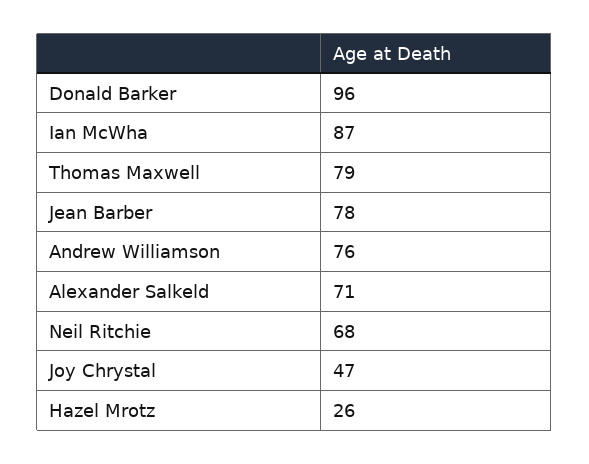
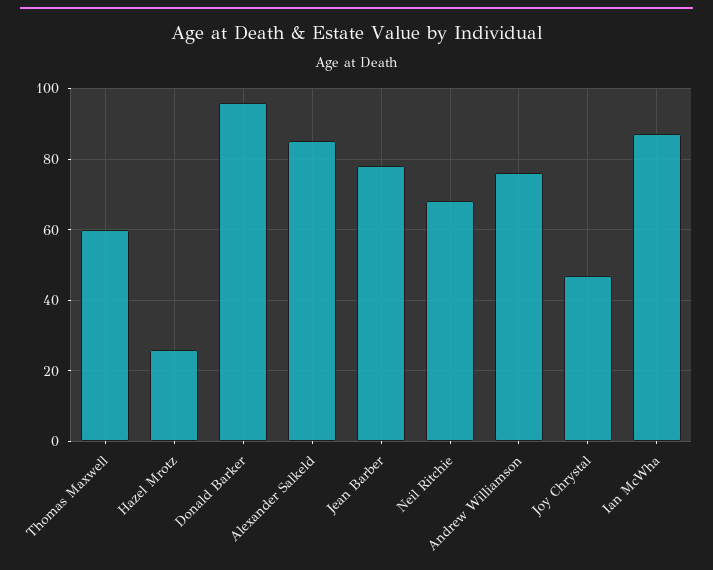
  {
    "Donald Barker": 96,
    "Ian McWha": 87,
-   "Thomas Maxwell": 79,
+   "Thomas Maxwell": 60,
    "Jean Barber": 78,
    "Andrew Williamson": 76,
-   "Alexander Salkeld": 71,
+   "Alexander Salkeld": 85,
    "Neil Ritchie": 68,
    "Joy Chrystal": 47,
    "Hazel Mrotz": 26
  }

